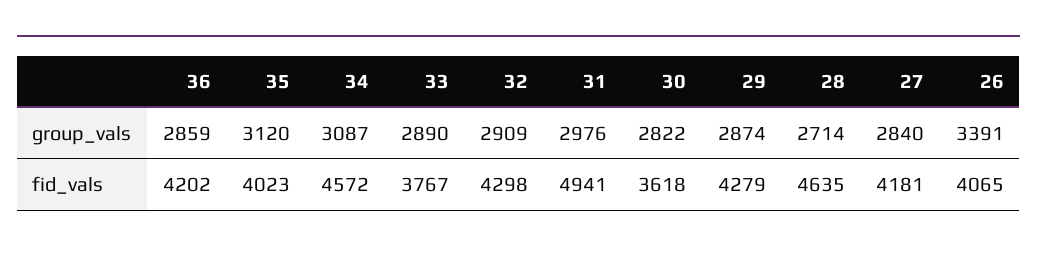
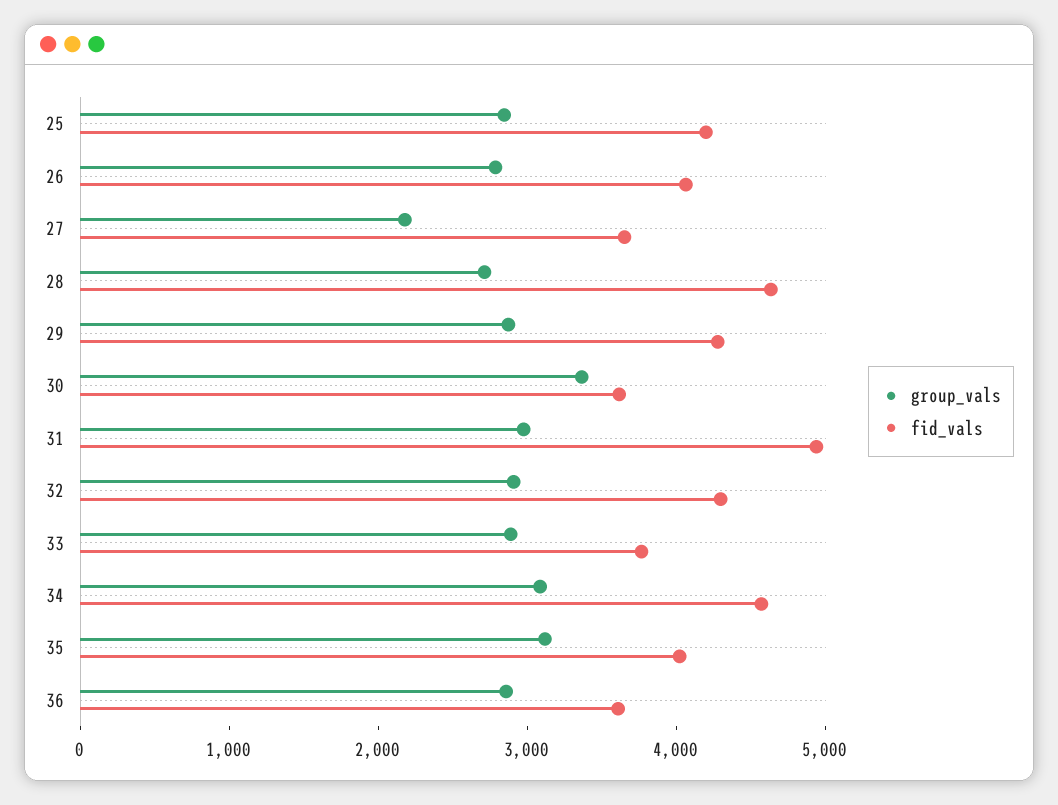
  {
    "group_vals": {
      "36": 2859,
      "35": 3120,
      "34": 3087,
      "33": 2890,
      "32": 2909,
      "31": 2976,
-     "30": 2822,
+     "30": 3400,
      "29": 2874,
      "28": 2714,
-     "27": 2840,
+     "27": 2200,
-     "26": 3391
+     "26": 2800,
+     "25": 2800
    },
    "fid_vals": {
-     "36": 4202,
+     "36": 3600,
      "35": 4023,
      "34": 4572,
      "33": 3767,
      "32": 4298,
      "31": 4941,
      "30": 3618,
      "29": 4279,
      "28": 4635,
-     "27": 4181,
+     "27": 3600,
-     "26": 4065
+     "26": 4065,
+     "25": 4200
    }
  }

